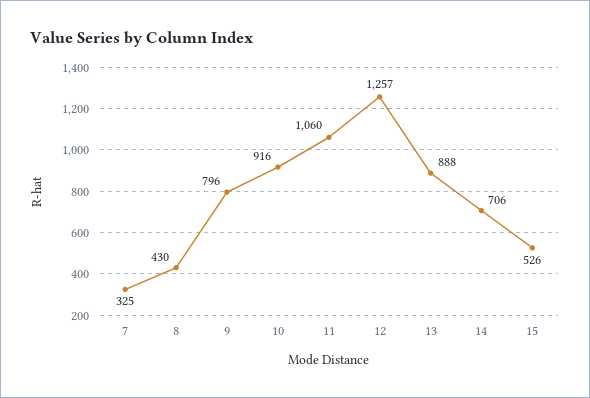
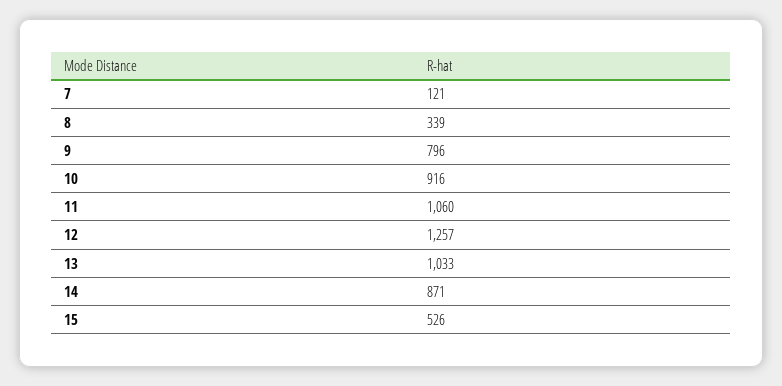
  {
-   "7": 325,
+   "7": 121,
-   "8": 430,
+   "8": 339,
    "9": 796,
    "10": 916,
    "11": 1060,
    "12": 1257,
-   "13": 888,
+   "13": 1033,
-   "14": 706,
+   "14": 871,
    "15": 526
  }

